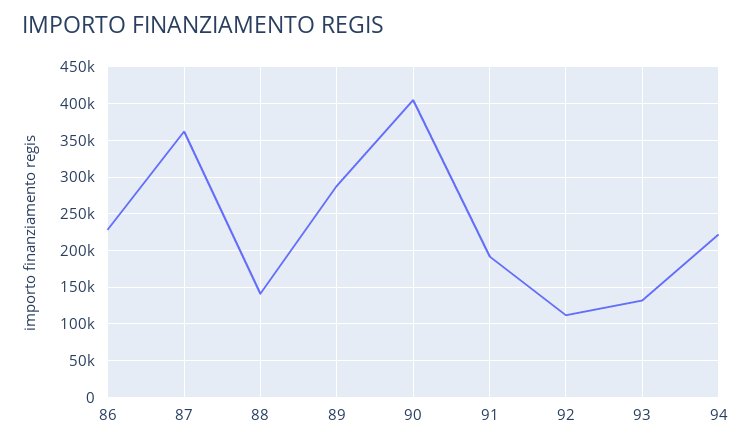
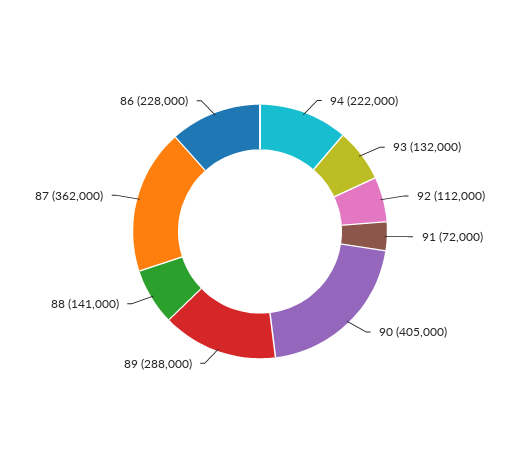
  {
    "86": 228000,
    "87": 362000,
    "88": 141000,
    "89": 288000,
    "90": 405000,
-   "91": 190000,
+   "91": 72000,
    "92": 112000,
    "93": 132000,
    "94": 222000
  }

